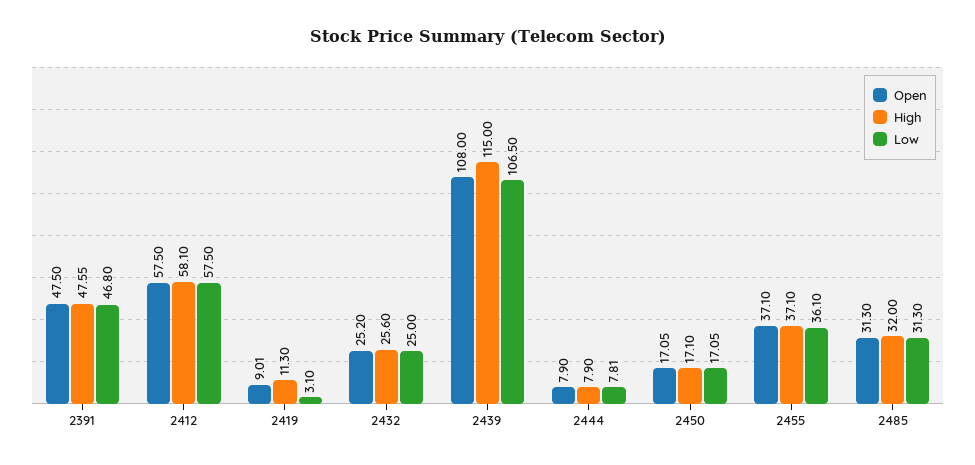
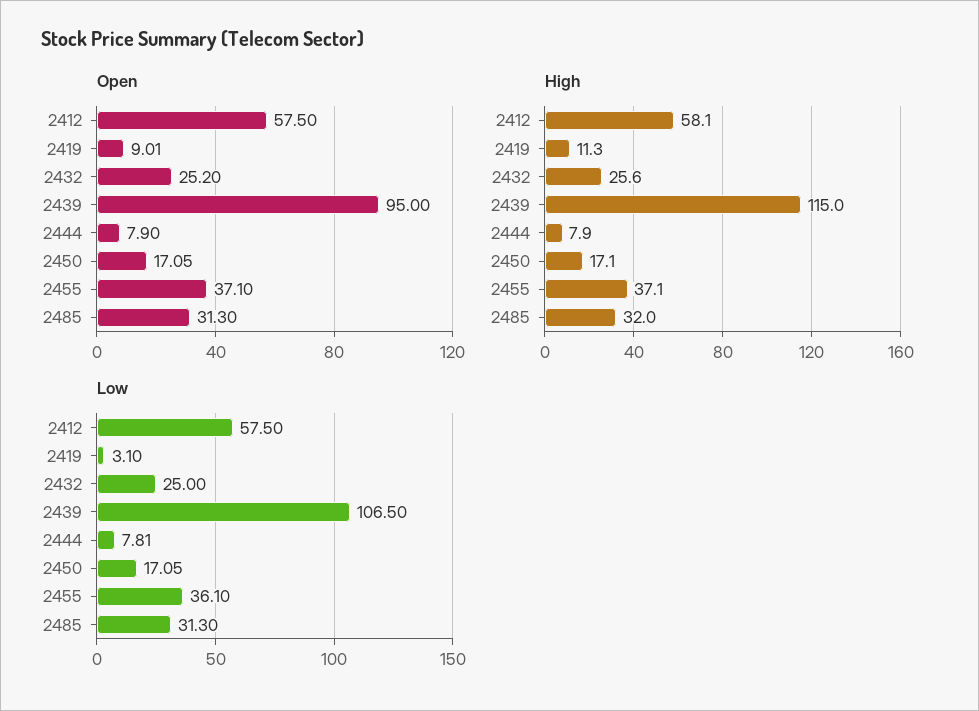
  {
    "Open": {
-     "2391": 47.5,
      "2412": 57.5,
      "2419": 9.01,
      "2432": 25.2,
-     "2439": 108,
+     "2439": 95,
      "2444": 7.9,
      "2450": 17.05,
      "2455": 37.1,
      "2485": 31.3
    },
    "High": {
-     "2391": 47.55,
      "2412": 58.1,
      "2419": 11.3,
      "2432": 25.6,
      "2439": 115,
      "2444": 7.9,
      "2450": 17.1,
      "2455": 37.1,
      "2485": 32
    },
    "Low": {
-     "2391": 46.8,
      "2412": 57.5,
      "2419": 3.1,
      "2432": 25,
      "2439": 106.5,
      "2444": 7.81,
      "2450": 17.05,
      "2455": 36.1,
      "2485": 31.3
    }
  }

